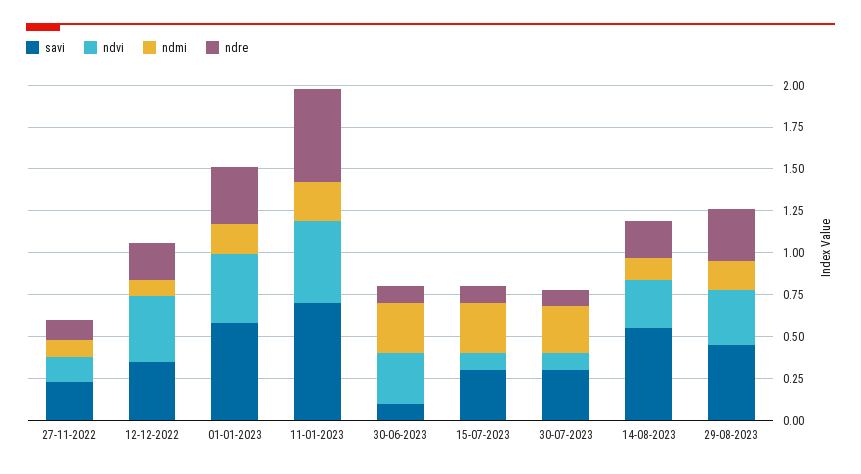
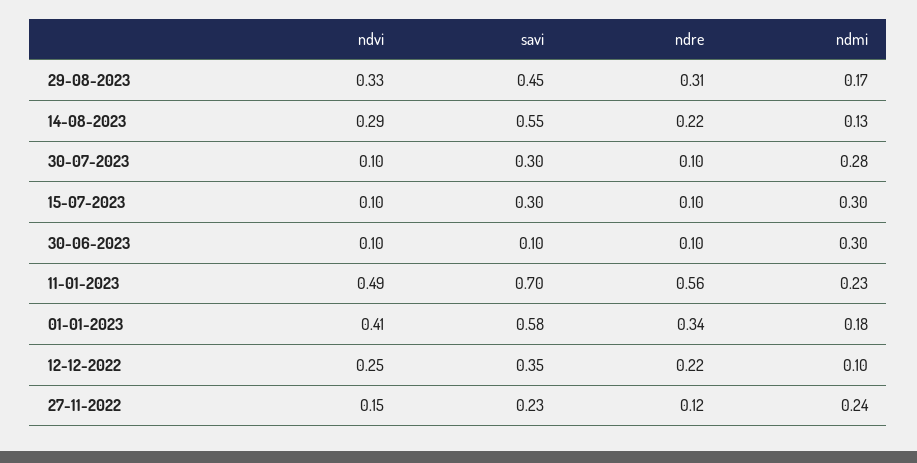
  {
    "savi": {
      "27-11-2022": 0.23,
      "12-12-2022": 0.35,
      "01-01-2023": 0.58,
      "11-01-2023": 0.7,
      "30-06-2023": 0.1,
      "15-07-2023": 0.3,
      "30-07-2023": 0.3,
      "14-08-2023": 0.55,
      "29-08-2023": 0.45
    },
    "ndvi": {
      "27-11-2022": 0.15,
-     "12-12-2022": 0.4,
+     "12-12-2022": 0.25,
      "01-01-2023": 0.41,
      "11-01-2023": 0.49,
-     "30-06-2023": 0.3,
+     "30-06-2023": 0.1,
      "15-07-2023": 0.1,
      "30-07-2023": 0.1,
      "14-08-2023": 0.29,
      "29-08-2023": 0.33
    },
    "ndmi": {
-     "27-11-2022": 0.1,
+     "27-11-2022": 0.24,
      "12-12-2022": 0.1,
      "01-01-2023": 0.18,
      "11-01-2023": 0.23,
      "30-06-2023": 0.3,
      "15-07-2023": 0.3,
      "30-07-2023": 0.28,
      "14-08-2023": 0.13,
      "29-08-2023": 0.17
    },
    "ndre": {
      "27-11-2022": 0.12,
      "12-12-2022": 0.22,
      "01-01-2023": 0.34,
      "11-01-2023": 0.56,
      "30-06-2023": 0.1,
      "15-07-2023": 0.1,
      "30-07-2023": 0.1,
      "14-08-2023": 0.22,
      "29-08-2023": 0.31
    }
  }

